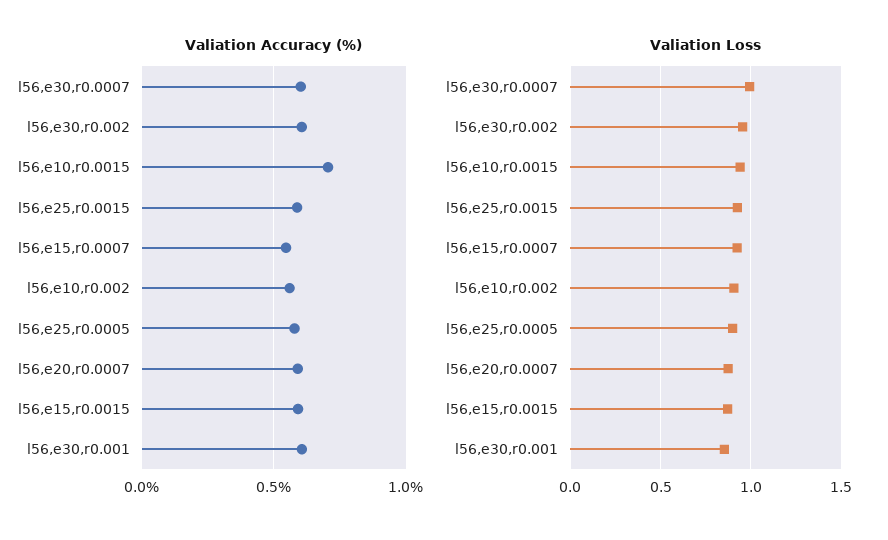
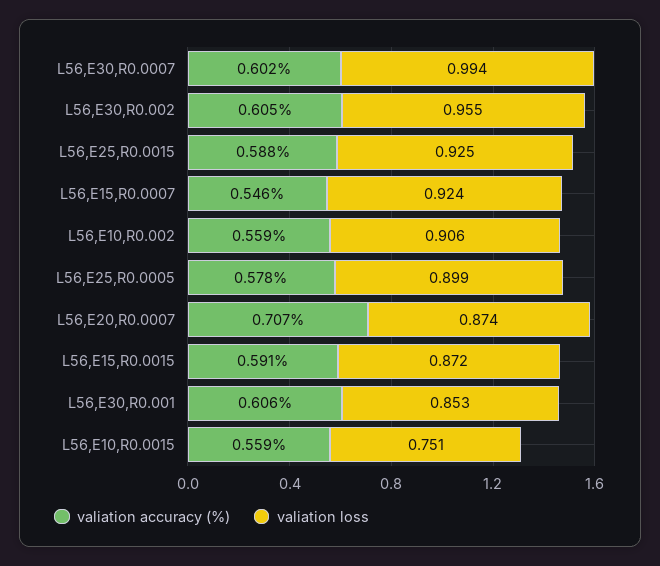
  {
    "Valiation Accuracy (%)": {
      "l56,e30,r0.0007": 0.602,
      "l56,e30,r0.002": 0.605,
-     "l56,e10,r0.0015": 0.7,
+     "l56,e10,r0.0015": 0.559,
      "l56,e25,r0.0015": 0.588,
      "l56,e15,r0.0007": 0.546,
      "l56,e10,r0.002": 0.559,
      "l56,e25,r0.0005": 0.578,
-     "l56,e20,r0.0007": 0.6,
+     "l56,e20,r0.0007": 0.707,
      "l56,e15,r0.0015": 0.591,
      "l56,e30,r0.001": 0.606
    },
    "Valiation Loss": {
      "l56,e30,r0.0007": 0.994,
      "l56,e30,r0.002": 0.955,
-     "l56,e10,r0.0015": 0.95,
+     "l56,e10,r0.0015": 0.751,
      "l56,e25,r0.0015": 0.925,
      "l56,e15,r0.0007": 0.924,
      "l56,e10,r0.002": 0.906,
      "l56,e25,r0.0005": 0.899,
      "l56,e20,r0.0007": 0.874,
      "l56,e15,r0.0015": 0.872,
      "l56,e30,r0.001": 0.853
    }
  }

